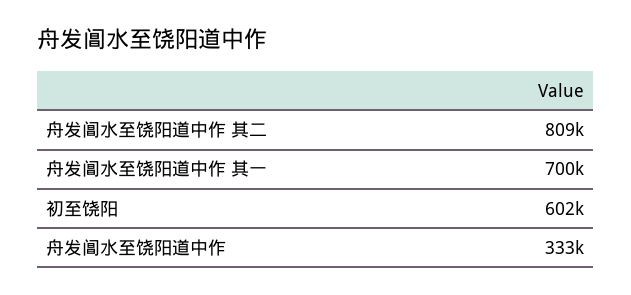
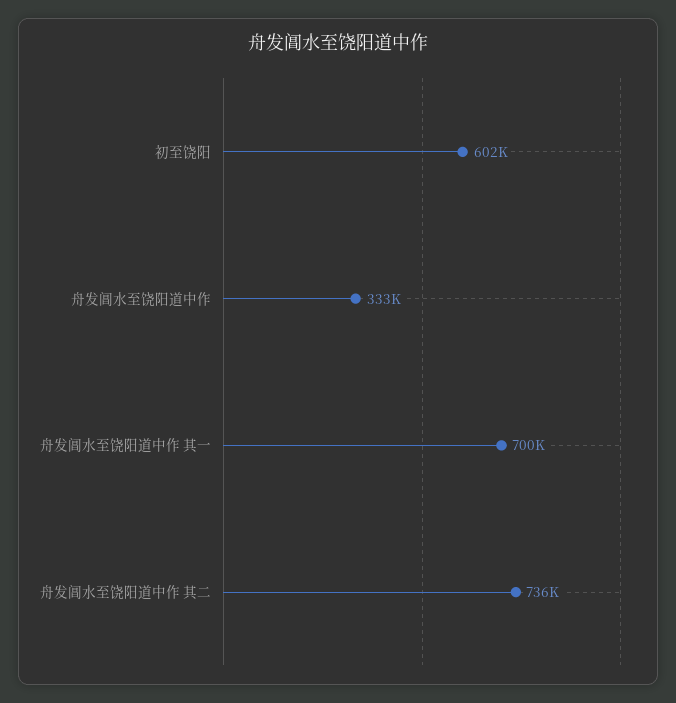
  {
-   "舟发阊水至饶阳道中作 其二": 809000,
+   "舟发阊水至饶阳道中作 其二": 736000,
    "舟发阊水至饶阳道中作 其一": 700000,
    "初至饶阳": 602000,
    "舟发阊水至饶阳道中作": 333000
  }

